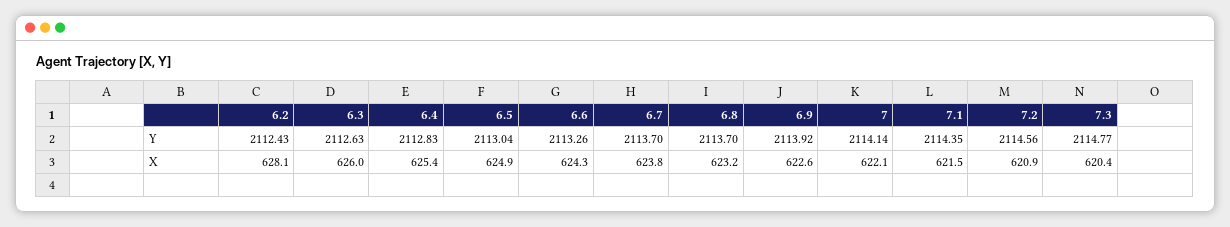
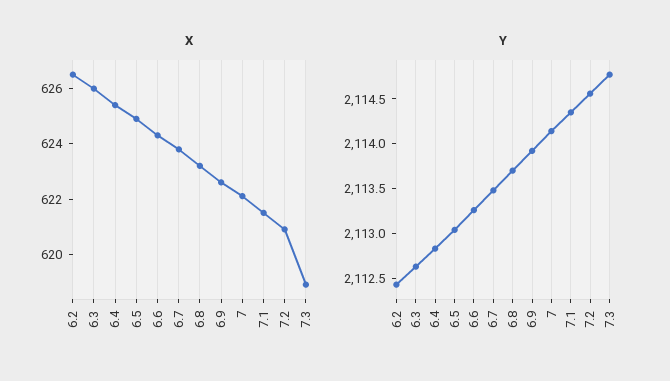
  {
    "Y": {
      "6.2": 2112.43,
      "6.3": 2112.63,
      "6.4": 2112.83,
      "6.5": 2113.04,
      "6.6": 2113.26,
-     "6.7": 2113.7,
+     "6.7": 2113.5,
      "6.8": 2113.7,
      "6.9": 2113.92,
      "7": 2114.14,
      "7.1": 2114.35,
      "7.2": 2114.56,
      "7.3": 2114.77
    },
    "X": {
-     "6.2": 628.1,
+     "6.2": 626.5,
      "6.3": 626,
      "6.4": 625.4,
      "6.5": 624.9,
      "6.6": 624.3,
      "6.7": 623.8,
      "6.8": 623.2,
      "6.9": 622.6,
      "7": 622.1,
      "7.1": 621.5,
      "7.2": 620.9,
-     "7.3": 620.4
+     "7.3": 619
    }
  }

